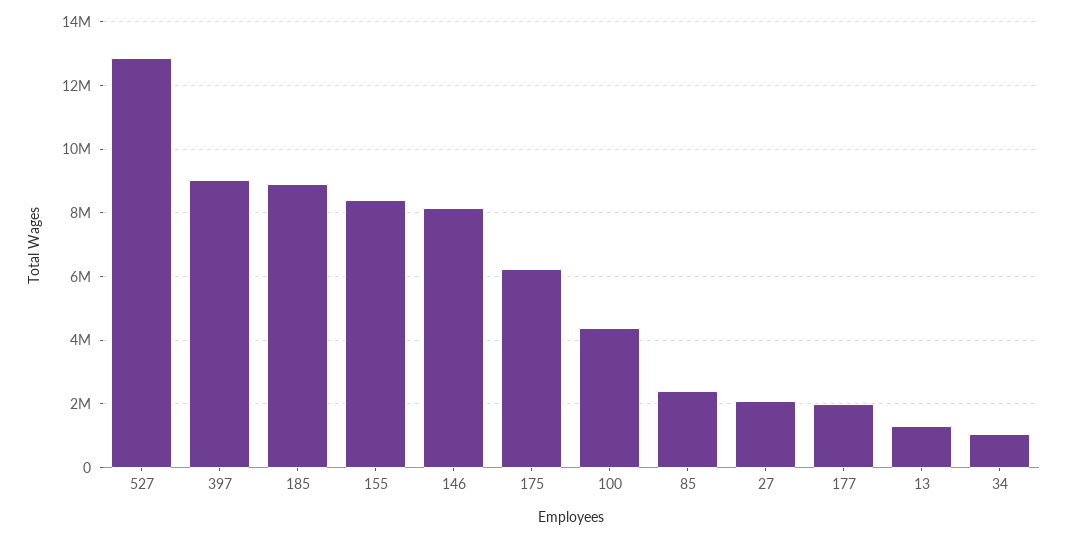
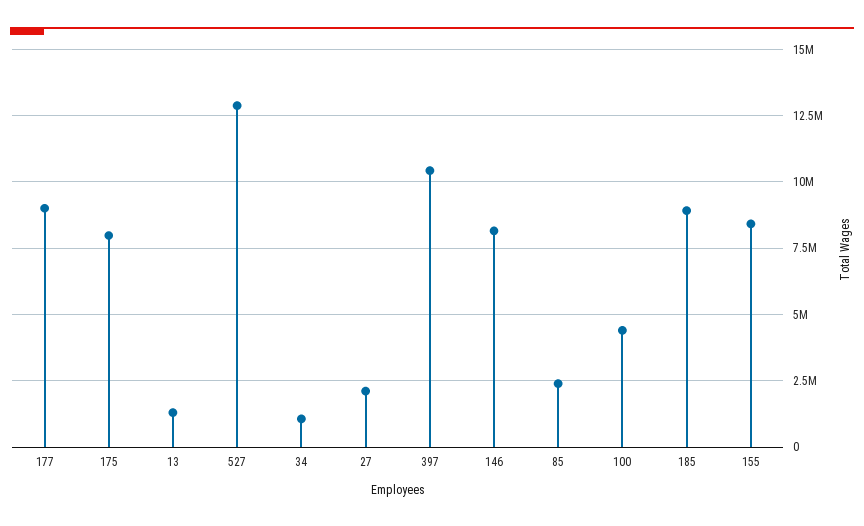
  {
    "527": 12800000,
-   "397": 9000000,
+   "397": 10500000,
    "185": 9000000,
    "155": 8400000,
    "146": 8200000,
-   "175": 6200000,
+   "175": 8000000,
    "100": 4400000,
    "85": 2400000,
    "27": 2200000,
-   "177": 2000000,
+   "177": 9000000,
    "13": 1200000,
    "34": 1000000
  }

